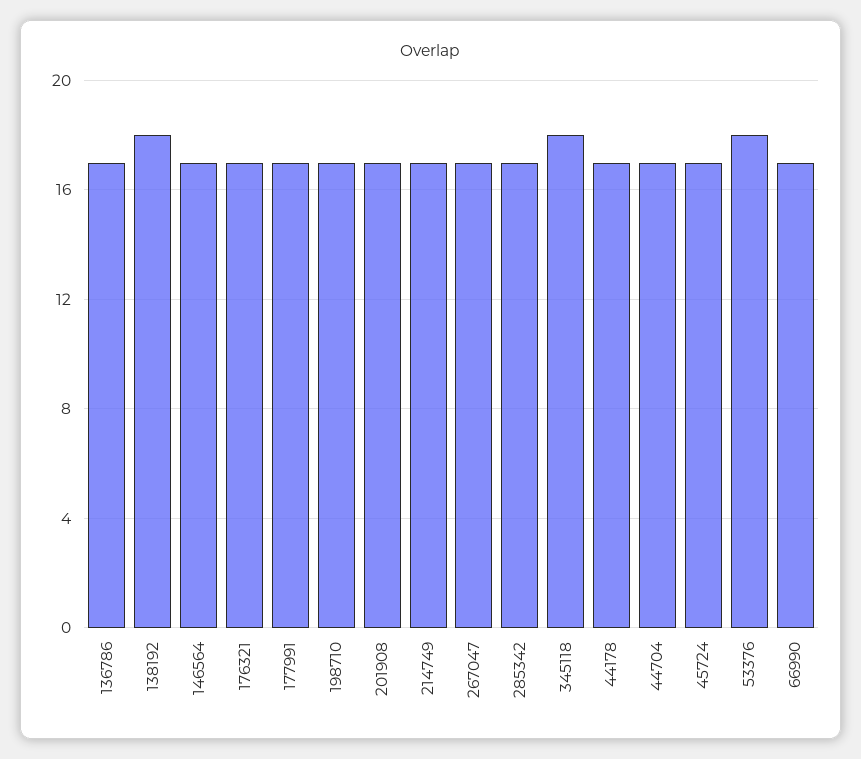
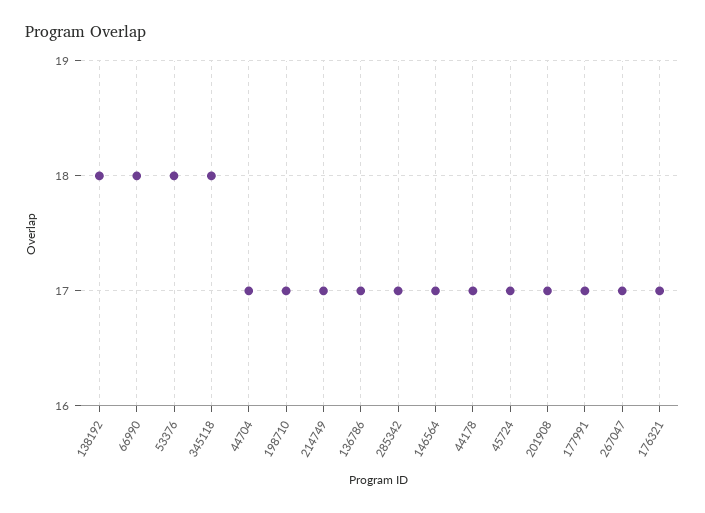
  {
    "136786": 17,
    "138192": 18,
    "146564": 17,
    "176321": 17,
    "177991": 17,
    "198710": 17,
    "201908": 17,
    "214749": 17,
    "267047": 17,
    "285342": 17,
    "345118": 18,
    "44178": 17,
    "44704": 17,
    "45724": 17,
    "53376": 18,
-   "66990": 17
+   "66990": 18
  }

